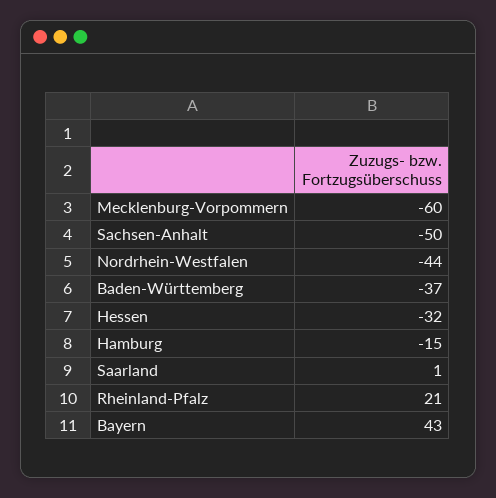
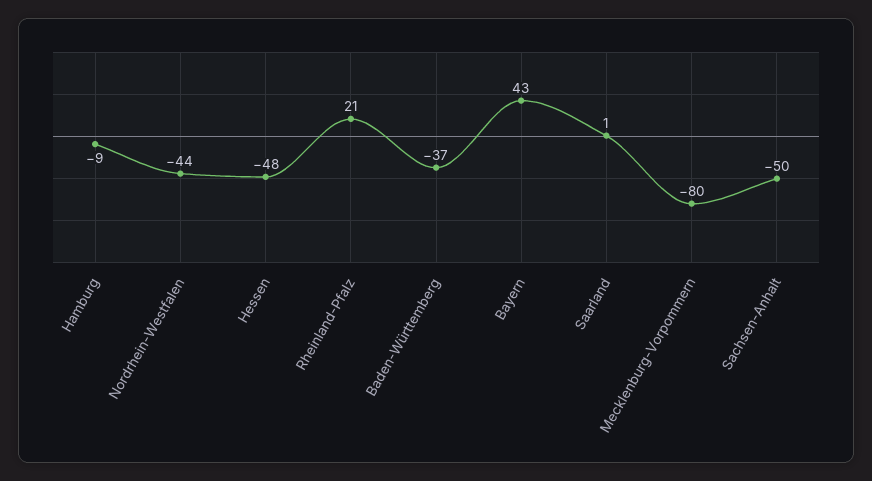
  {
-   "Mecklenburg-Vorpommern": -60,
+   "Mecklenburg-Vorpommern": -80,
    "Sachsen-Anhalt": -50,
    "Nordrhein-Westfalen": -44,
    "Baden-Württemberg": -37,
-   "Hessen": -32,
+   "Hessen": -48,
-   "Hamburg": -15,
+   "Hamburg": -9,
    "Saarland": 1,
    "Rheinland-Pfalz": 21,
    "Bayern": 43
  }

